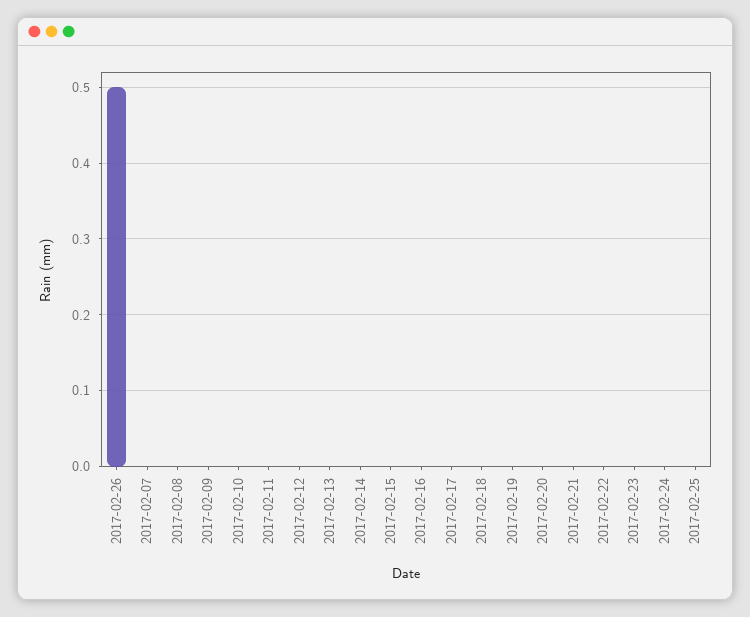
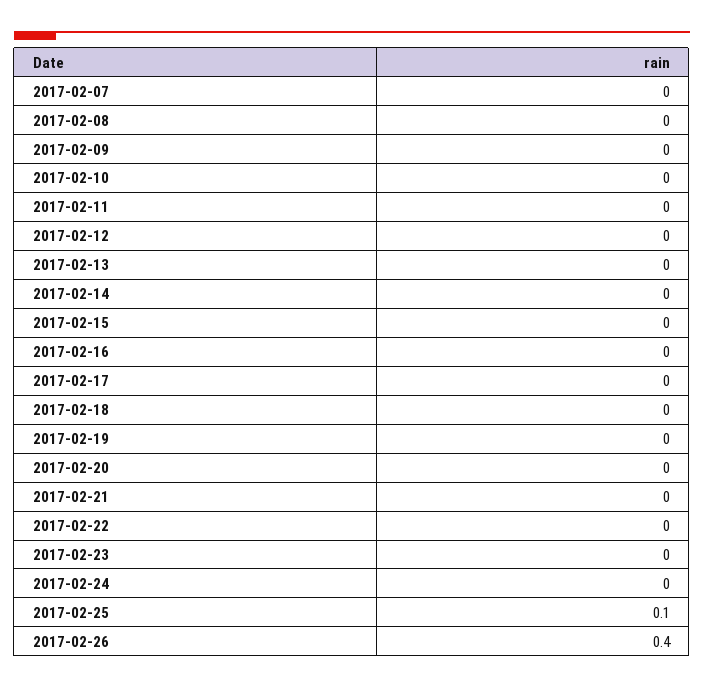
  {
-   "2017-02-26": 0.5,
+   "2017-02-26": 0.4,
    "2017-02-07": 0,
    "2017-02-08": 0,
    "2017-02-09": 0,
    "2017-02-10": 0,
    "2017-02-11": 0,
    "2017-02-12": 0,
    "2017-02-13": 0,
    "2017-02-14": 0,
    "2017-02-15": 0,
    "2017-02-16": 0,
    "2017-02-17": 0,
    "2017-02-18": 0,
    "2017-02-19": 0,
    "2017-02-20": 0,
    "2017-02-21": 0,
    "2017-02-22": 0,
    "2017-02-23": 0,
    "2017-02-24": 0,
-   "2017-02-25": 0
+   "2017-02-25": 0.1
  }

